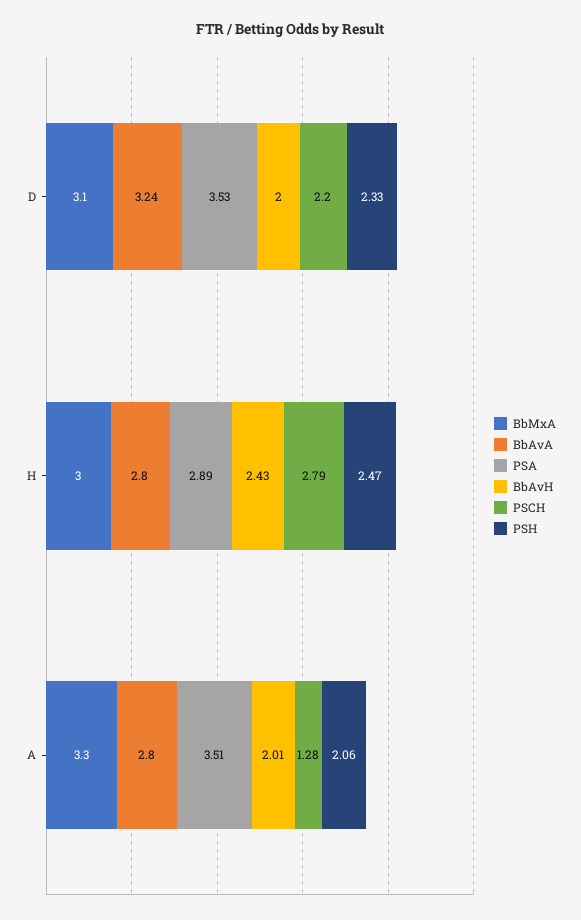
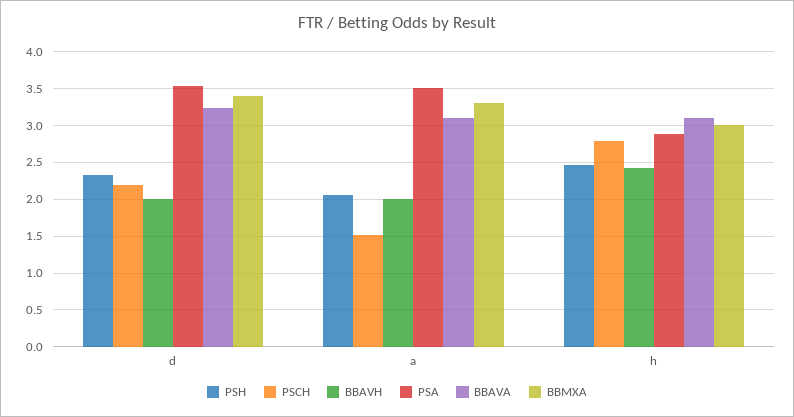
  {
    "BbMxA": {
-     "D": 3.1,
+     "D": 3.4,
      "H": 3,
      "A": 3.3
    },
    "BbAvA": {
      "D": 3.24,
-     "H": 2.8,
+     "H": 3.1,
-     "A": 2.8
+     "A": 3.1
    },
    "PSA": {
      "D": 3.53,
      "H": 2.89,
      "A": 3.51
    },
    "BbAvH": {
      "D": 2,
      "H": 2.43,
      "A": 2.01
    },
    "PSCH": {
      "D": 2.2,
      "H": 2.79,
-     "A": 1.28
+     "A": 1.5
    },
    "PSH": {
      "D": 2.33,
      "H": 2.47,
      "A": 2.06
    }
  }

